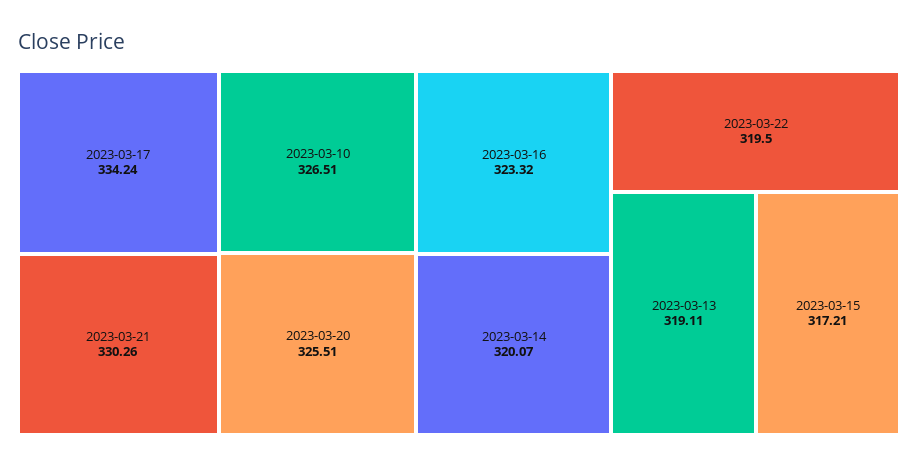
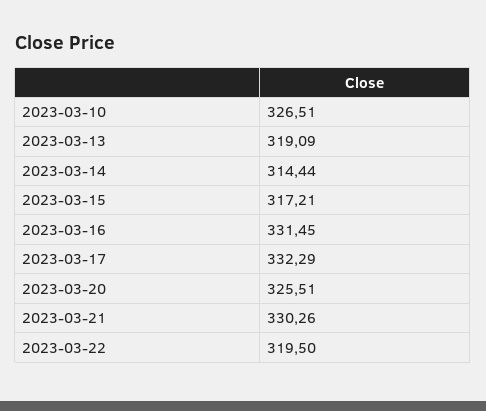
  {
-   "2023-03-17": 334.24,
+   "2023-03-17": 332.29,
    "2023-03-21": 330.26,
    "2023-03-10": 326.51,
    "2023-03-20": 325.51,
-   "2023-03-16": 323.32,
+   "2023-03-16": 331.45,
-   "2023-03-14": 320.07,
+   "2023-03-14": 314.44,
    "2023-03-22": 319.5,
-   "2023-03-13": 319.11,
+   "2023-03-13": 319.09,
    "2023-03-15": 317.21
  }

